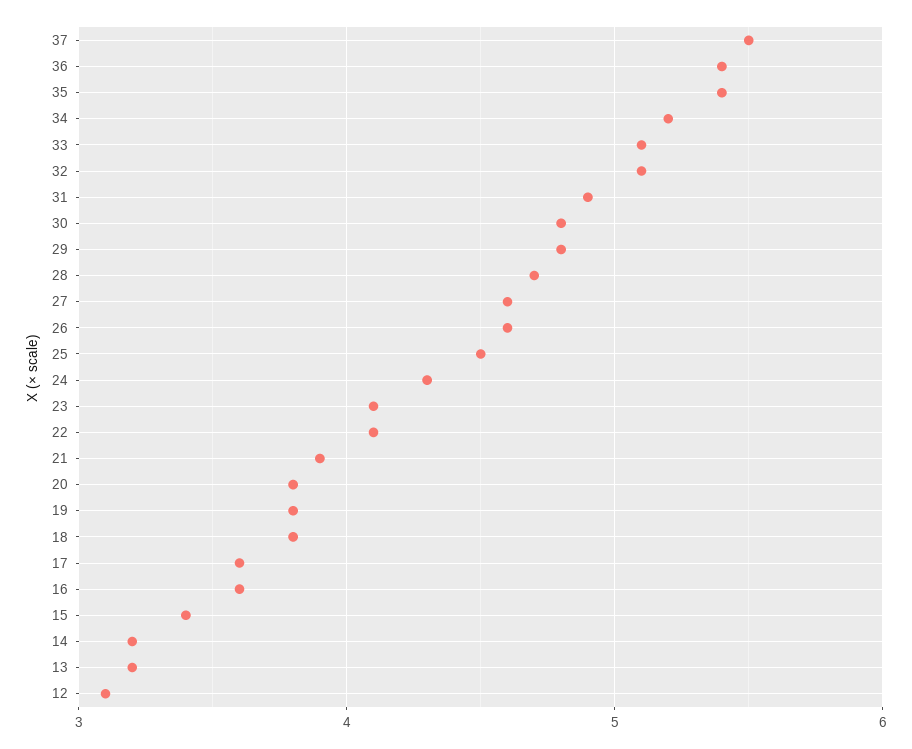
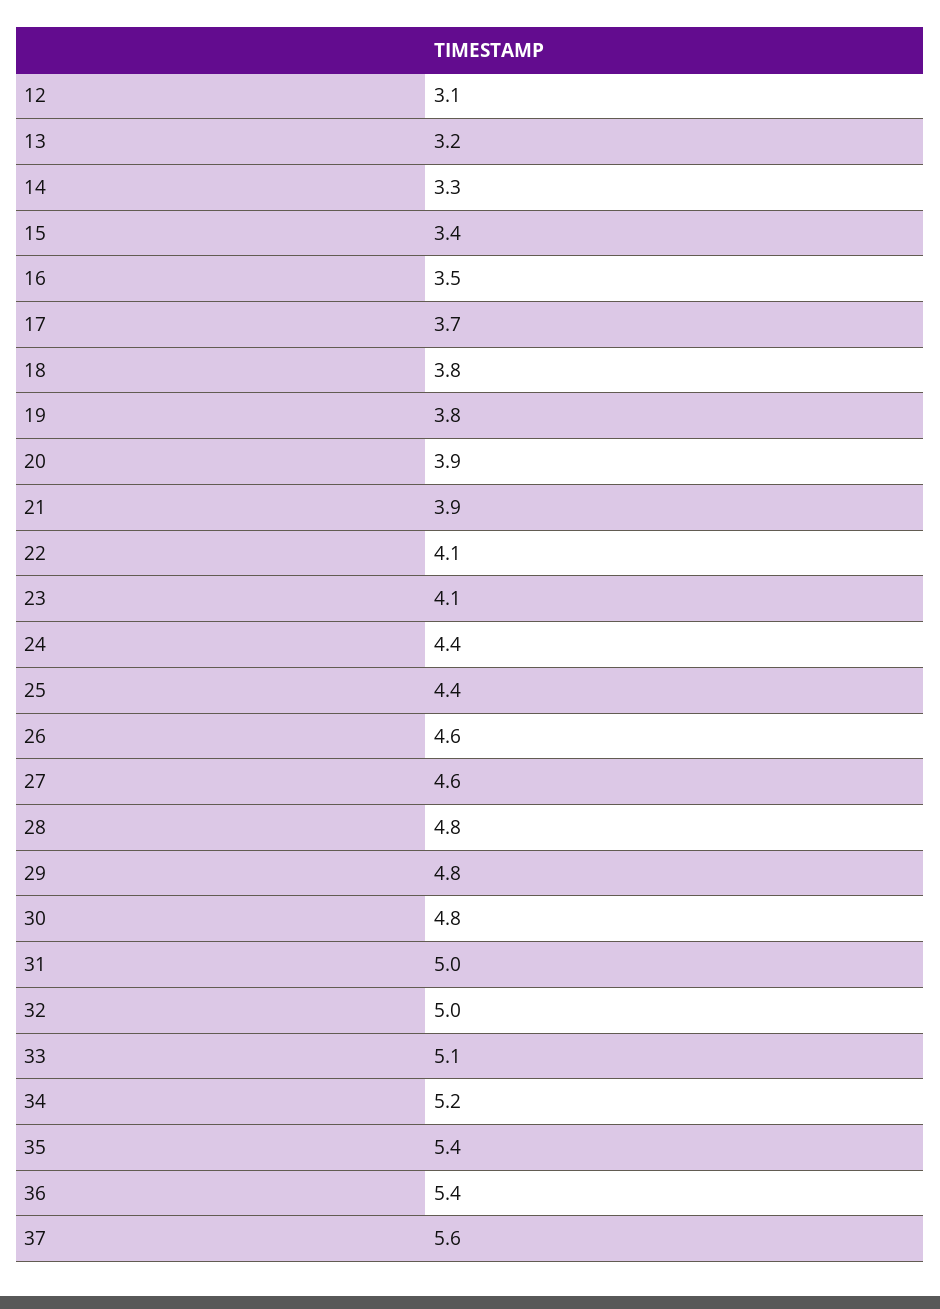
  {
-   "37": 5.5,
+   "37": 5.6,
    "36": 5.4,
    "35": 5.4,
    "34": 5.2,
    "33": 5.1,
-   "32": 5.1,
+   "32": 5,
-   "31": 4.9,
+   "31": 5,
    "30": 4.8,
    "29": 4.8,
-   "28": 4.7,
+   "28": 4.8,
    "27": 4.6,
    "26": 4.6,
-   "25": 4.5,
+   "25": 4.4,
-   "24": 4.3,
+   "24": 4.4,
    "23": 4.1,
    "22": 4.1,
    "21": 3.9,
-   "20": 3.8,
+   "20": 3.9,
    "19": 3.8,
    "18": 3.8,
-   "17": 3.6,
+   "17": 3.7,
-   "16": 3.6,
+   "16": 3.5,
    "15": 3.4,
-   "14": 3.2,
+   "14": 3.3,
    "13": 3.2,
    "12": 3.1
  }

